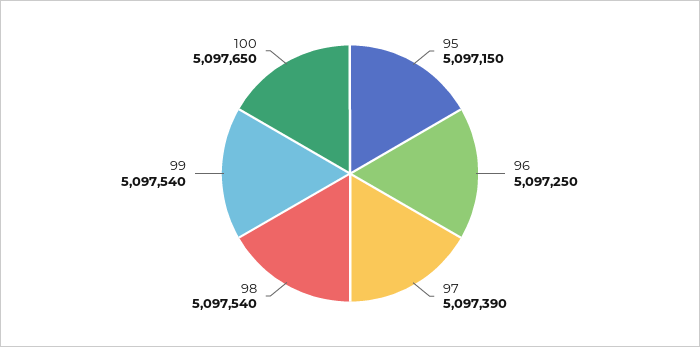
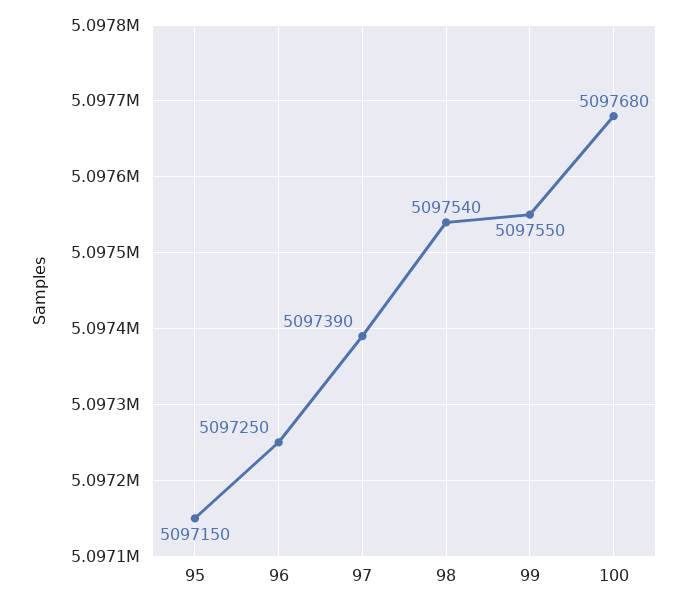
  {
    "95": 5097150,
    "96": 5097250,
    "97": 5097390,
    "98": 5097540,
-   "99": 5097540,
+   "99": 5097550,
-   "100": 5097650
+   "100": 5097680
  }

